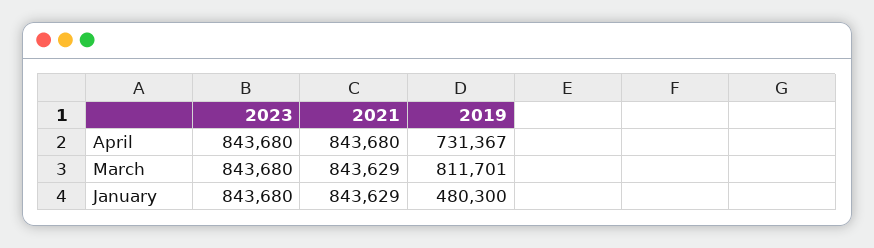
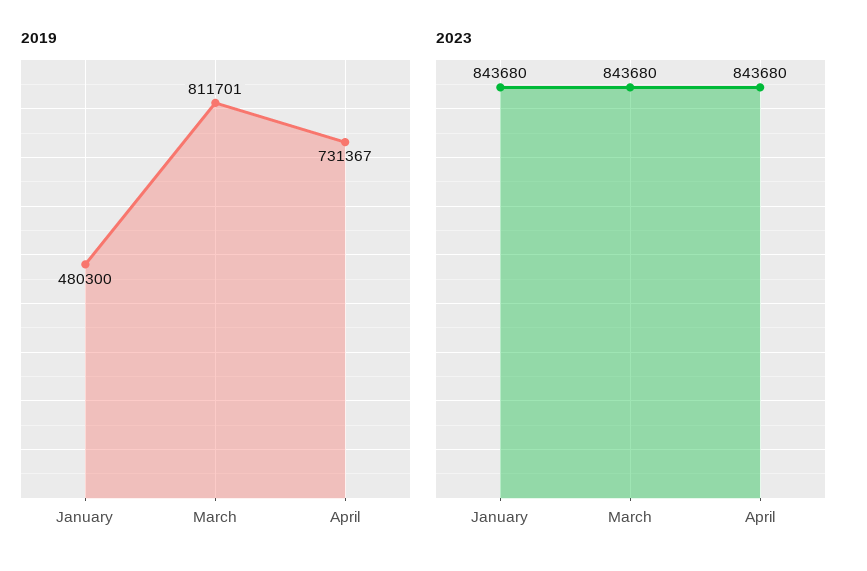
  {
    "2023": {
      "April": 843680,
      "March": 843680,
      "January": 843680
    },
-   "2021": {
-     "April": 843680,
-     "March": 843629,
-     "January": 843629
-   },
    "2019": {
      "April": 731367,
      "March": 811701,
      "January": 480300
    }
  }

